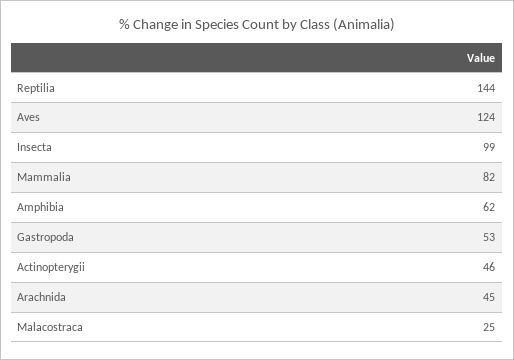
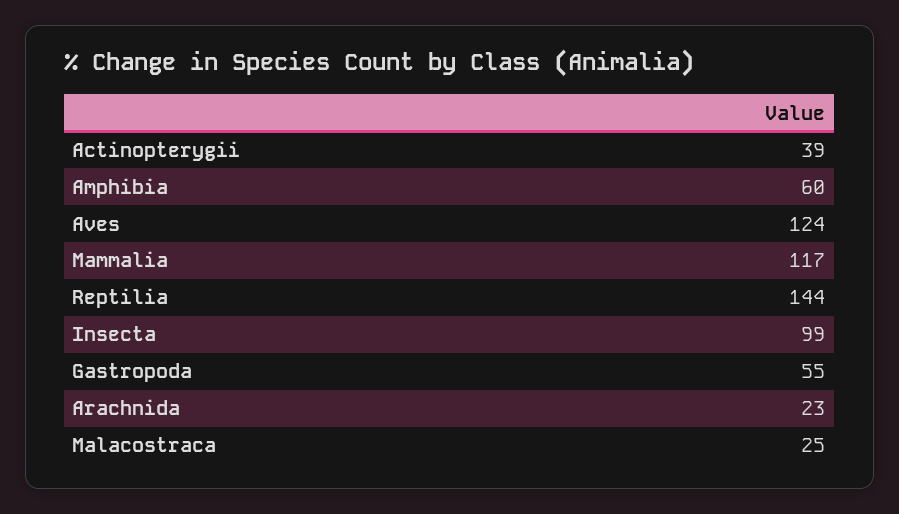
  {
    "Reptilia": 144,
    "Aves": 124,
    "Insecta": 99,
-   "Mammalia": 82,
+   "Mammalia": 117,
-   "Amphibia": 62,
+   "Amphibia": 60,
-   "Gastropoda": 53,
+   "Gastropoda": 55,
-   "Actinopterygii": 46,
+   "Actinopterygii": 39,
-   "Arachnida": 45,
+   "Arachnida": 23,
    "Malacostraca": 25
  }

